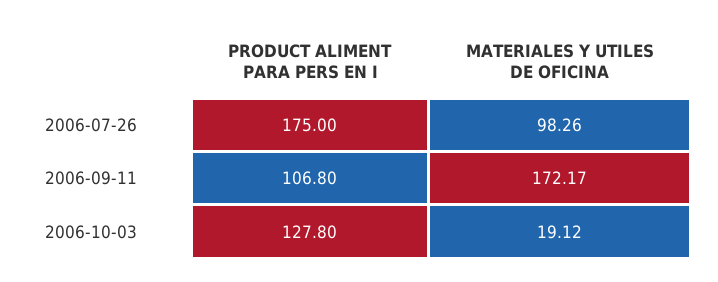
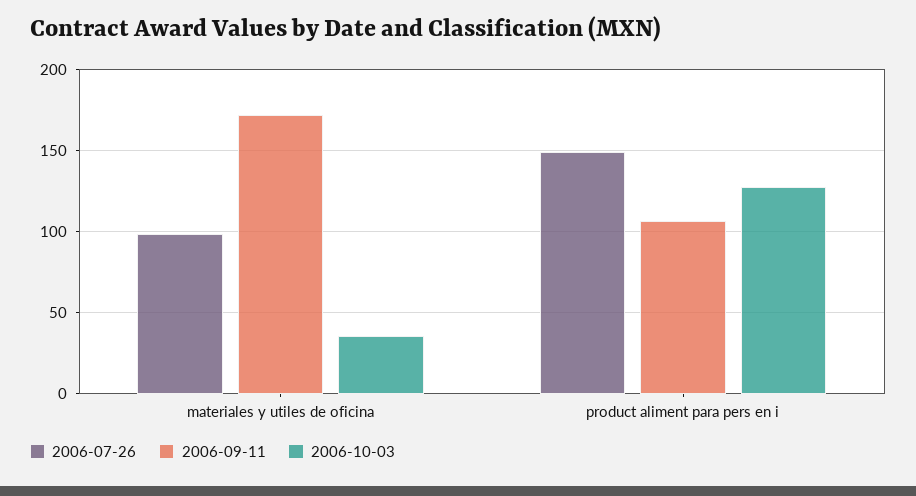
  {
    "2006-07-26": {
-     "PRODUCT ALIMENT PARA PERS EN I": 175,
+     "PRODUCT ALIMENT PARA PERS EN I": 150,
      "MATERIALES Y UTILES DE OFICINA": 98.26
    },
    "2006-09-11": {
      "PRODUCT ALIMENT PARA PERS EN I": 106.8,
      "MATERIALES Y UTILES DE OFICINA": 172.17
    },
    "2006-10-03": {
      "PRODUCT ALIMENT PARA PERS EN I": 127.8,
-     "MATERIALES Y UTILES DE OFICINA": 19.12
+     "MATERIALES Y UTILES DE OFICINA": 35
    }
  }

